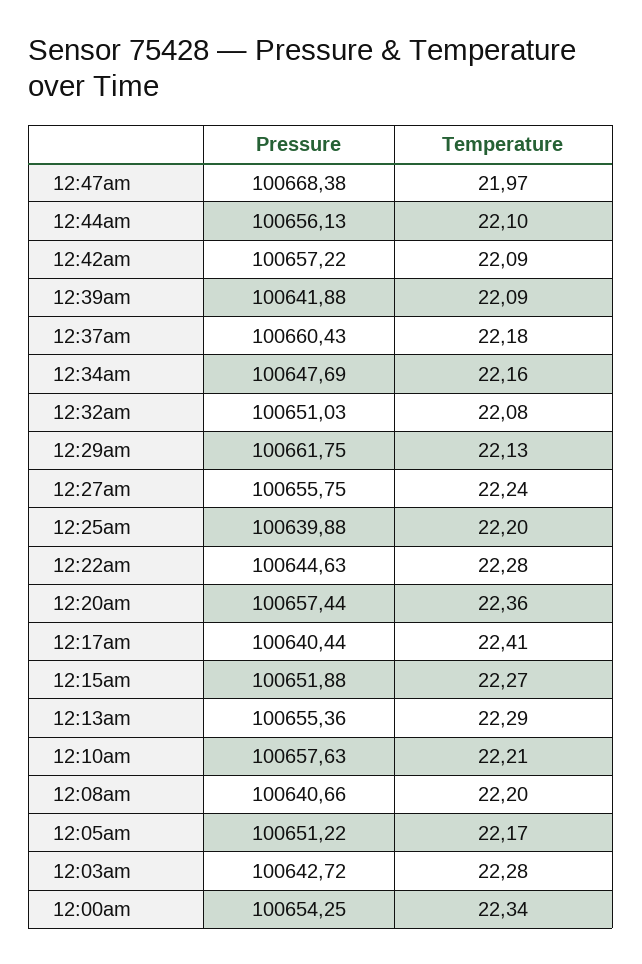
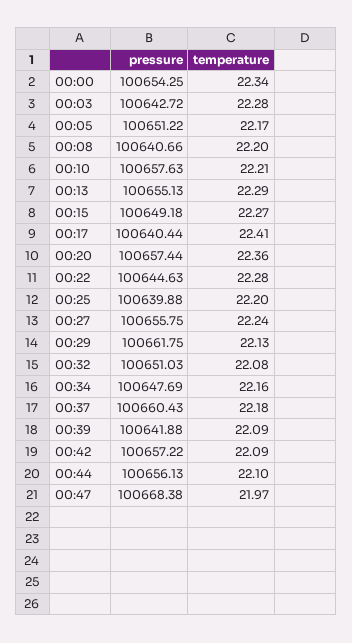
  {
    "Pressure": {
      "12:47am": 100668.38,
      "12:44am": 100656.13,
      "12:42am": 100657.22,
      "12:39am": 100641.88,
      "12:37am": 100660.43,
      "12:34am": 100647.69,
      "12:32am": 100651.03,
      "12:29am": 100661.75,
      "12:27am": 100655.75,
      "12:25am": 100639.88,
      "12:22am": 100644.63,
      "12:20am": 100657.44,
      "12:17am": 100640.44,
-     "12:15am": 100651.88,
+     "12:15am": 100649.18,
-     "12:13am": 100655.36,
+     "12:13am": 100655.13,
      "12:10am": 100657.63,
      "12:08am": 100640.66,
      "12:05am": 100651.22,
      "12:03am": 100642.72,
      "12:00am": 100654.25
    },
    "Temperature": {
      "12:47am": 21.97,
      "12:44am": 22.1,
      "12:42am": 22.09,
      "12:39am": 22.09,
      "12:37am": 22.18,
      "12:34am": 22.16,
      "12:32am": 22.08,
      "12:29am": 22.13,
      "12:27am": 22.24,
      "12:25am": 22.2,
      "12:22am": 22.28,
      "12:20am": 22.36,
      "12:17am": 22.41,
      "12:15am": 22.27,
      "12:13am": 22.29,
      "12:10am": 22.21,
      "12:08am": 22.2,
      "12:05am": 22.17,
      "12:03am": 22.28,
      "12:00am": 22.34
    }
  }

